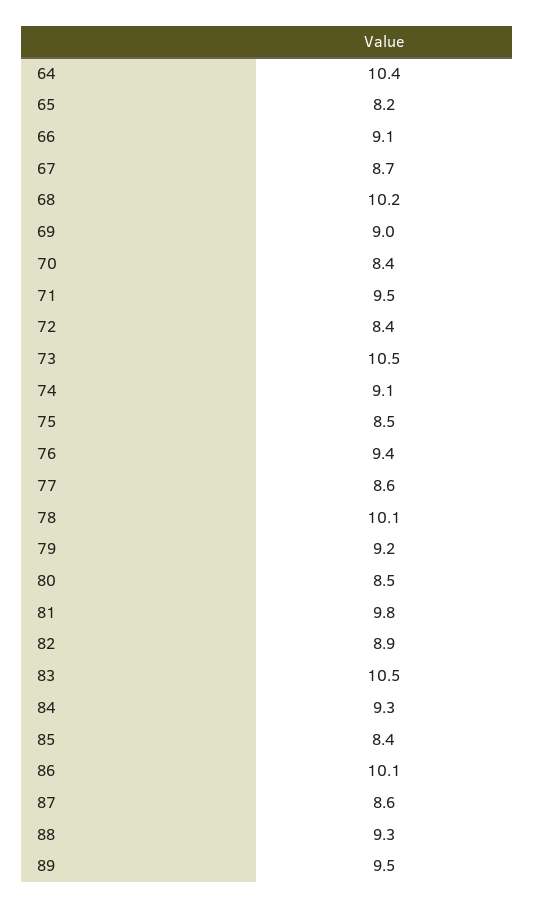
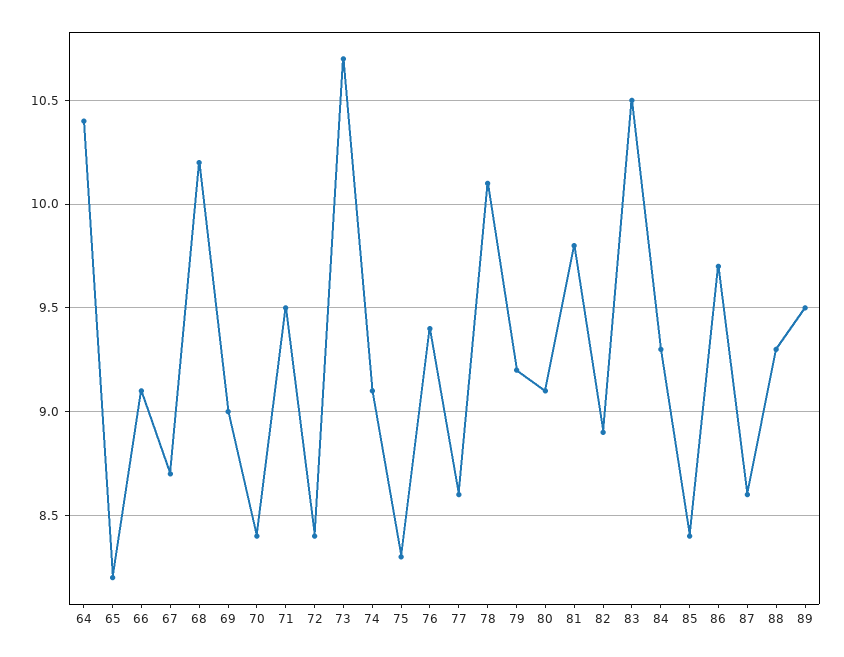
  {
    "64": 10.4,
    "65": 8.2,
    "66": 9.1,
    "67": 8.7,
    "68": 10.2,
    "69": 9,
    "70": 8.4,
    "71": 9.5,
    "72": 8.4,
-   "73": 10.5,
+   "73": 10.7,
    "74": 9.1,
-   "75": 8.5,
+   "75": 8.3,
    "76": 9.4,
    "77": 8.6,
    "78": 10.1,
    "79": 9.2,
-   "80": 8.5,
+   "80": 9.1,
    "81": 9.8,
    "82": 8.9,
    "83": 10.5,
    "84": 9.3,
    "85": 8.4,
-   "86": 10.1,
+   "86": 9.7,
    "87": 8.6,
    "88": 9.3,
    "89": 9.5
  }

